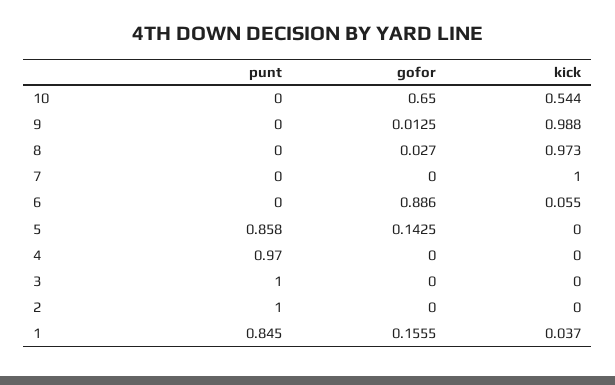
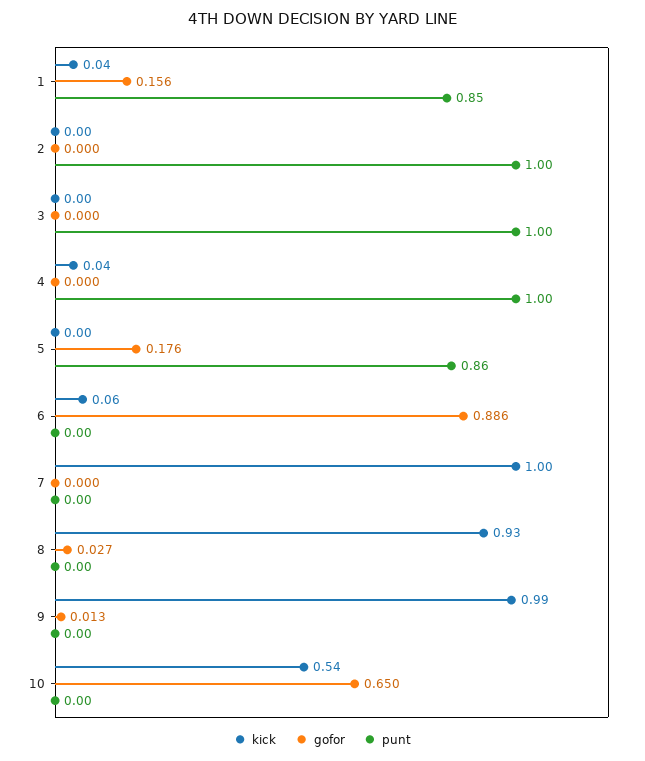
  {
    "punt": {
      "10": 0,
      "9": 0,
      "8": 0,
      "7": 0,
      "6": 0,
      "5": 0.858,
-     "4": 0.97,
+     "4": 1,
      "3": 1,
      "2": 1,
      "1": 0.845
    },
    "gofor": {
      "10": 0.65,
      "9": 0.0125,
      "8": 0.027,
      "7": 0,
      "6": 0.886,
-     "5": 0.1425,
+     "5": 0.176,
      "4": 0,
      "3": 0,
      "2": 0,
      "1": 0.1555
    },
    "kick": {
      "10": 0.544,
      "9": 0.988,
-     "8": 0.973,
+     "8": 0.93,
      "7": 1,
      "6": 0.055,
      "5": 0,
-     "4": 0,
+     "4": 0.04,
      "3": 0,
      "2": 0,
      "1": 0.037
    }
  }

